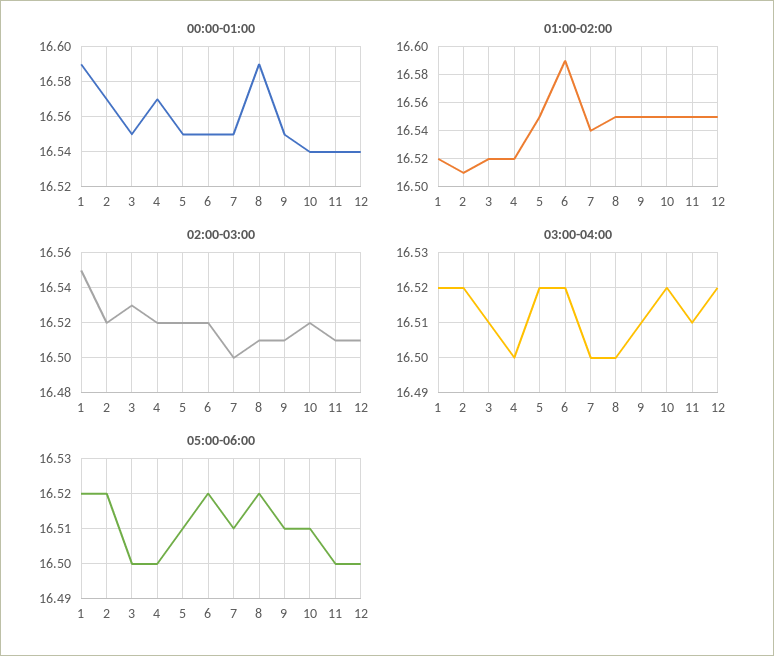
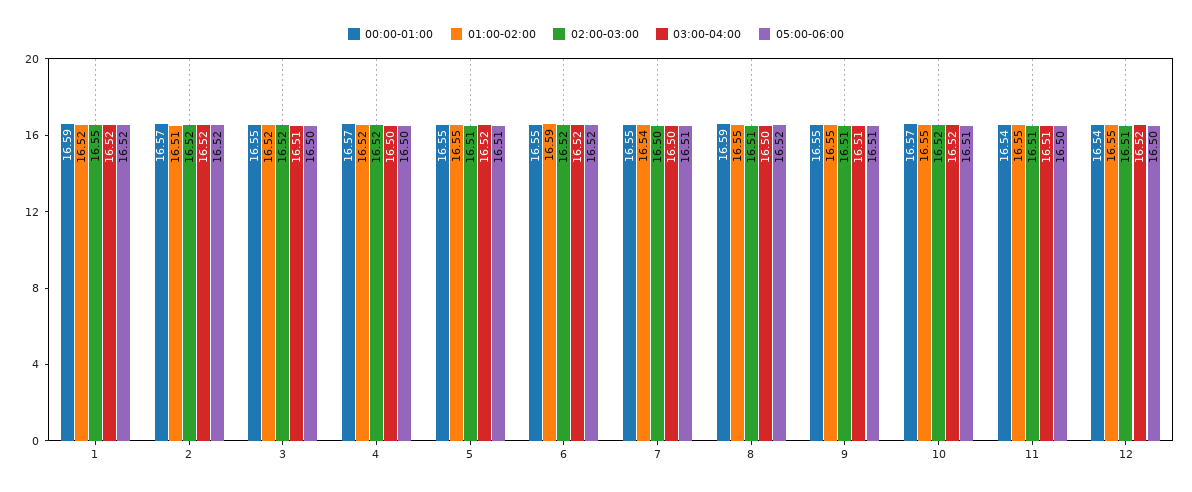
  {
    "00:00-01:00": {
      "1": 16.59,
      "2": 16.57,
      "3": 16.55,
      "4": 16.57,
      "5": 16.55,
      "6": 16.55,
      "7": 16.55,
      "8": 16.59,
      "9": 16.55,
-     "10": 16.54,
+     "10": 16.57,
      "11": 16.54,
      "12": 16.54
    },
    "01:00-02:00": {
      "1": 16.52,
      "2": 16.51,
      "3": 16.52,
      "4": 16.52,
      "5": 16.55,
      "6": 16.59,
      "7": 16.54,
      "8": 16.55,
      "9": 16.55,
      "10": 16.55,
      "11": 16.55,
      "12": 16.55
    },
    "02:00-03:00": {
      "1": 16.55,
      "2": 16.52,
-     "3": 16.53,
+     "3": 16.52,
      "4": 16.52,
-     "5": 16.52,
+     "5": 16.51,
      "6": 16.52,
      "7": 16.5,
      "8": 16.51,
      "9": 16.51,
      "10": 16.52,
      "11": 16.51,
      "12": 16.51
    },
    "03:00-04:00": {
      "1": 16.52,
      "2": 16.52,
      "3": 16.51,
      "4": 16.5,
      "5": 16.52,
      "6": 16.52,
      "7": 16.5,
      "8": 16.5,
      "9": 16.51,
      "10": 16.52,
      "11": 16.51,
      "12": 16.52
    },
    "05:00-06:00": {
      "1": 16.52,
      "2": 16.52,
      "3": 16.5,
      "4": 16.5,
      "5": 16.51,
      "6": 16.52,
      "7": 16.51,
      "8": 16.52,
      "9": 16.51,
      "10": 16.51,
      "11": 16.5,
      "12": 16.5
    }
  }

